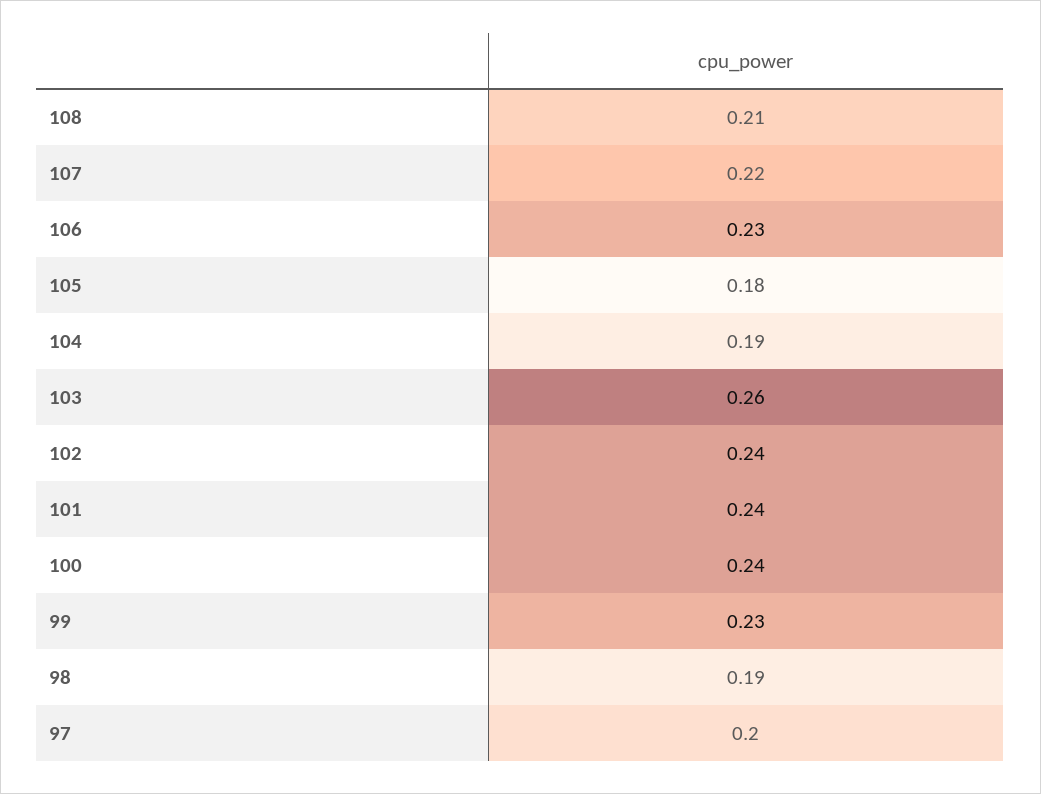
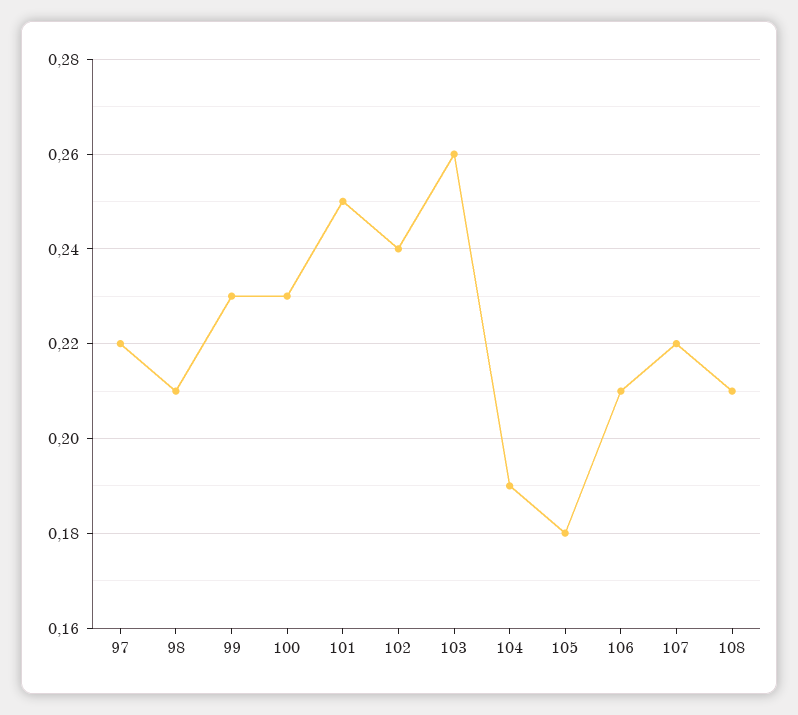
  {
    "108": 0.21,
    "107": 0.22,
-   "106": 0.23,
+   "106": 0.21,
    "105": 0.18,
    "104": 0.19,
    "103": 0.26,
    "102": 0.24,
-   "101": 0.24,
+   "101": 0.25,
-   "100": 0.24,
+   "100": 0.23,
    "99": 0.23,
-   "98": 0.19,
+   "98": 0.21,
-   "97": 0.2
+   "97": 0.22
  }

